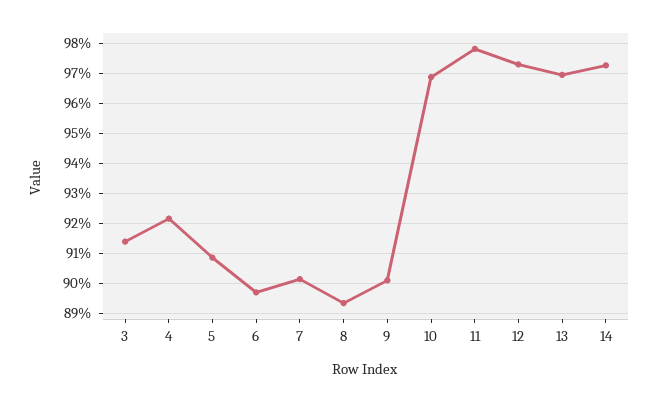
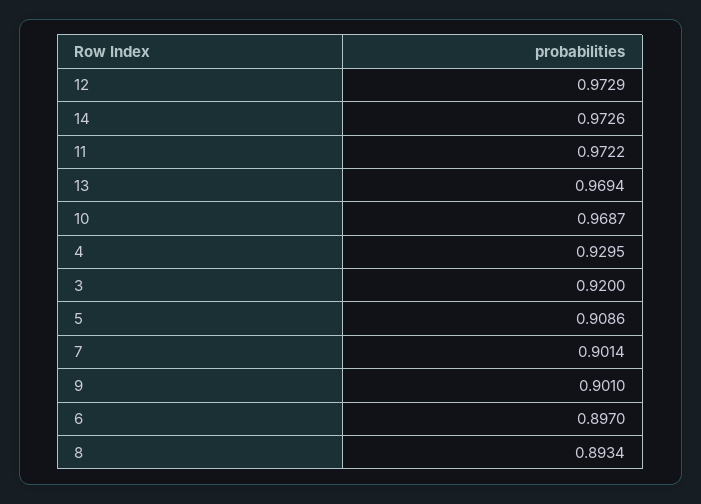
  {
-   "3": 0.914,
+   "3": 0.92,
-   "4": 0.922,
+   "4": 0.9295,
    "5": 0.9086,
    "6": 0.897,
    "7": 0.9014,
    "8": 0.8934,
    "9": 0.901,
    "10": 0.9687,
-   "11": 0.978,
+   "11": 0.9722,
    "12": 0.9729,
    "13": 0.9694,
    "14": 0.9726
  }

